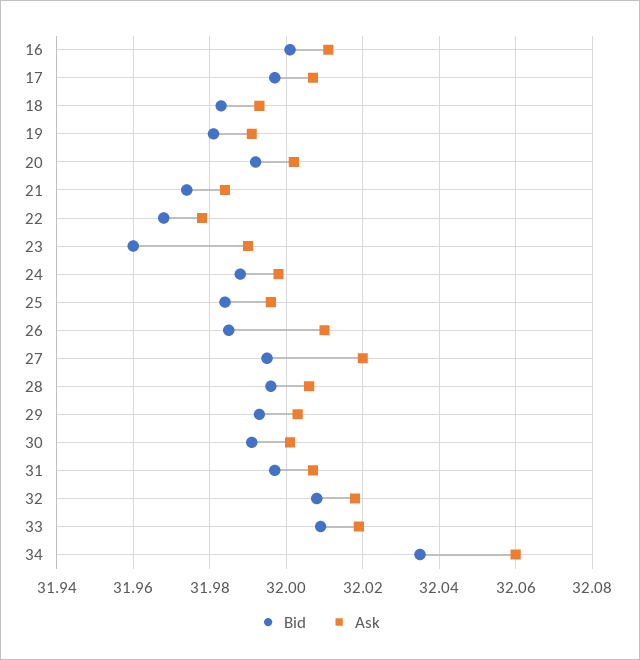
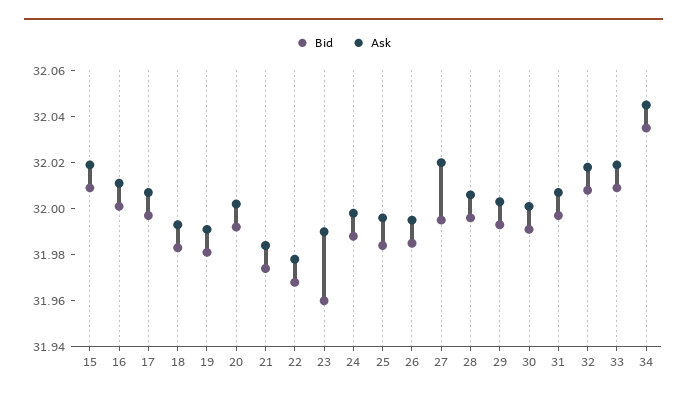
  {
    "Bid": {
      "16": 32,
      "17": 31.995,
      "18": 31.985,
      "19": 31.98,
      "20": 31.99,
      "21": 31.975,
      "22": 31.97,
      "23": 31.96,
      "24": 31.99,
      "25": 31.985,
      "26": 31.985,
      "27": 31.995,
      "28": 31.995,
      "29": 31.995,
      "30": 31.99,
      "31": 31.995,
      "32": 32.01,
      "33": 32.01,
-     "34": 32.035
+     "34": 32.035,
+     "15": 32.01
    },
    "Ask": {
      "16": 32.01,
      "17": 32.005,
      "18": 31.995,
      "19": 31.99,
      "20": 32,
      "21": 31.985,
      "22": 31.98,
      "23": 31.99,
      "24": 32,
      "25": 31.995,
-     "26": 32.01,
+     "26": 31.995,
      "27": 32.02,
      "28": 32.005,
      "29": 32.005,
      "30": 32,
      "31": 32.005,
      "32": 32.02,
      "33": 32.02,
-     "34": 32.06
+     "34": 32.045,
+     "15": 32.02
    }
  }

